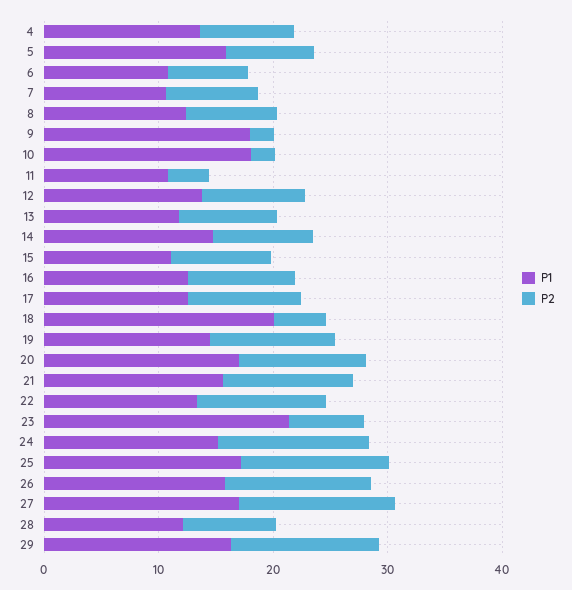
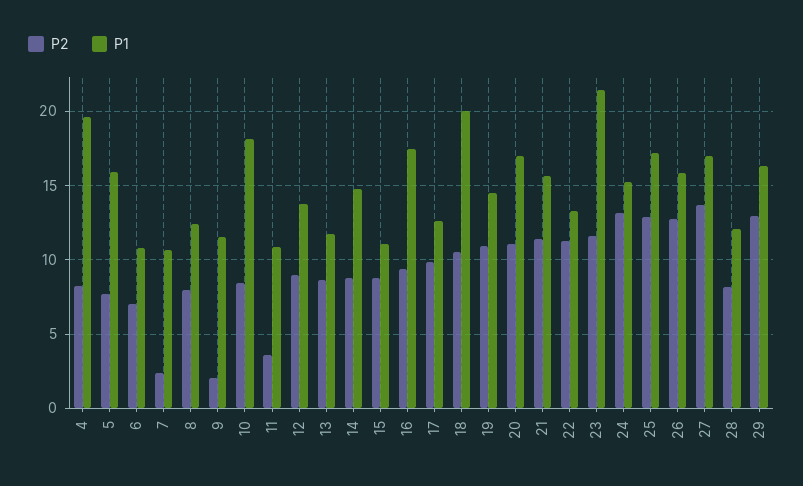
  {
    "P1": {
-     "4": 14,
+     "4": 19.5,
      "5": 16,
      "6": 11,
      "7": 10.5,
      "8": 12.5,
-     "9": 18,
+     "9": 11.5,
      "10": 18,
      "11": 11,
      "12": 14,
      "13": 11.5,
      "14": 14.5,
      "15": 11,
-     "16": 12,
+     "16": 17.5,
      "17": 12.5,
      "18": 20,
      "19": 14.5,
      "20": 17,
      "21": 15.5,
      "22": 13.5,
      "23": 21.5,
      "24": 15,
      "25": 17,
      "26": 16,
      "27": 17,
      "28": 12,
      "29": 16.5
    },
    "P2": {
      "4": 8,
      "5": 7.5,
      "6": 7,
-     "7": 8,
+     "7": 2.5,
      "8": 8,
      "9": 2,
-     "10": 2,
+     "10": 8.5,
      "11": 3.5,
      "12": 9,
      "13": 8.5,
      "14": 9,
      "15": 9,
      "16": 9.5,
      "17": 10,
-     "18": 4,
+     "18": 10.5,
      "19": 11,
      "20": 11,
      "21": 11.5,
      "22": 11.5,
-     "23": 6,
+     "23": 11.5,
      "24": 13,
      "25": 13,
      "26": 12.5,
      "27": 13.5,
      "28": 8,
      "29": 13
    }
  }

